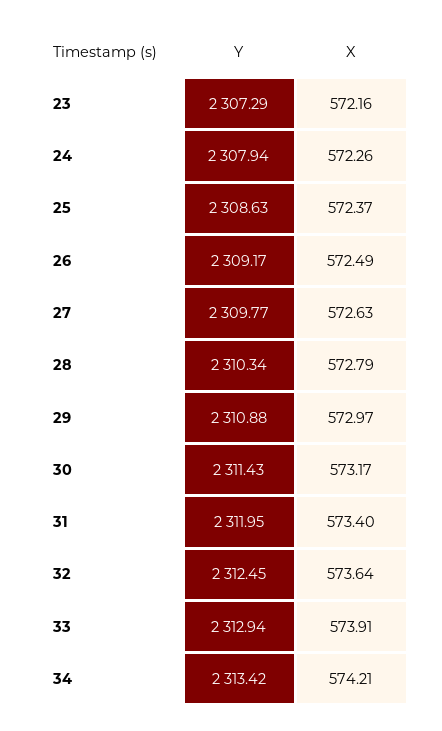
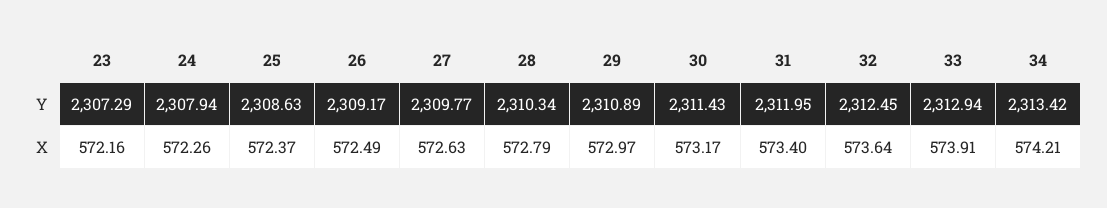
  {
    "Y": {
      "23": 2307.29,
      "24": 2307.94,
      "25": 2308.63,
      "26": 2309.17,
      "27": 2309.77,
      "28": 2310.34,
-     "29": 2310.88,
+     "29": 2310.89,
      "30": 2311.43,
      "31": 2311.95,
      "32": 2312.45,
      "33": 2312.94,
      "34": 2313.42
    },
    "X": {
      "23": 572.16,
      "24": 572.26,
      "25": 572.37,
      "26": 572.49,
      "27": 572.63,
      "28": 572.79,
      "29": 572.97,
      "30": 573.17,
      "31": 573.4,
      "32": 573.64,
      "33": 573.91,
      "34": 574.21
    }
  }

